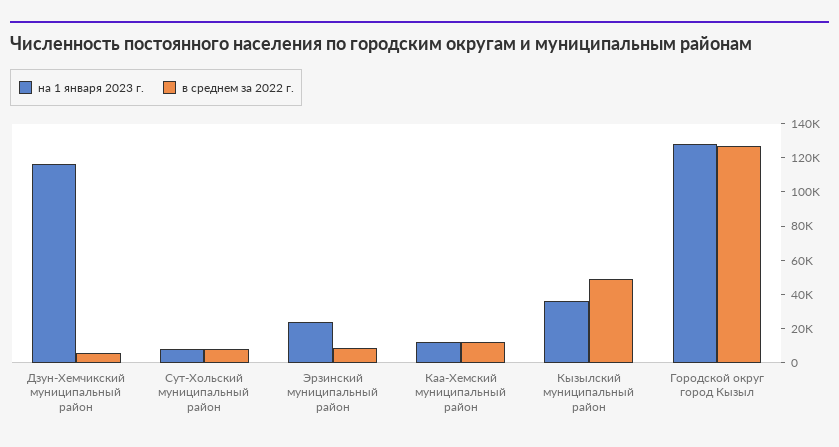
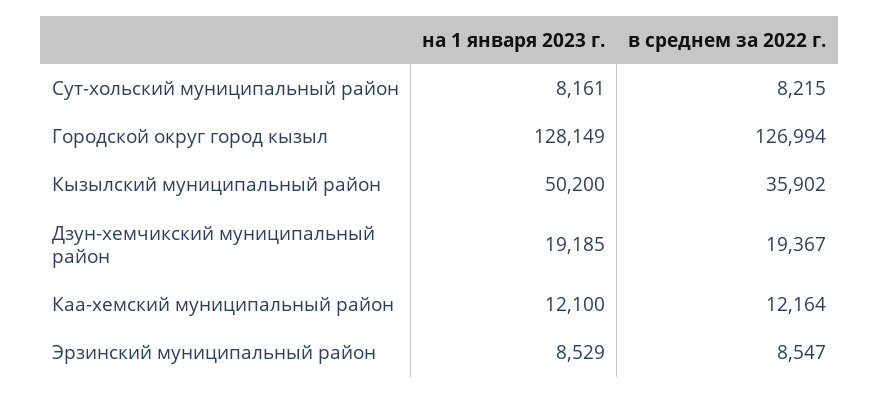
  {
    "на 1 января 2023 г.": {
-     "Дзун-Хемчикский муниципальный район": 115000,
+     "Дзун-Хемчикский муниципальный район": 19185,
      "Сут-Хольский муниципальный район": 8161,
-     "Эрзинский муниципальный район": 25000,
+     "Эрзинский муниципальный район": 8529,
      "Каа-Хемский муниципальный район": 12100,
-     "Кызылский муниципальный район": 35000,
+     "Кызылский муниципальный район": 50200,
      "Городской округ город Кызыл": 128149
    },
    "в среднем за 2022 г.": {
-     "Дзун-Хемчикский муниципальный район": 5000,
+     "Дзун-Хемчикский муниципальный район": 19367,
      "Сут-Хольский муниципальный район": 8215,
      "Эрзинский муниципальный район": 8547,
      "Каа-Хемский муниципальный район": 12164,
-     "Кызылский муниципальный район": 50000,
+     "Кызылский муниципальный район": 35902,
      "Городской округ город Кызыл": 126994
    }
  }

